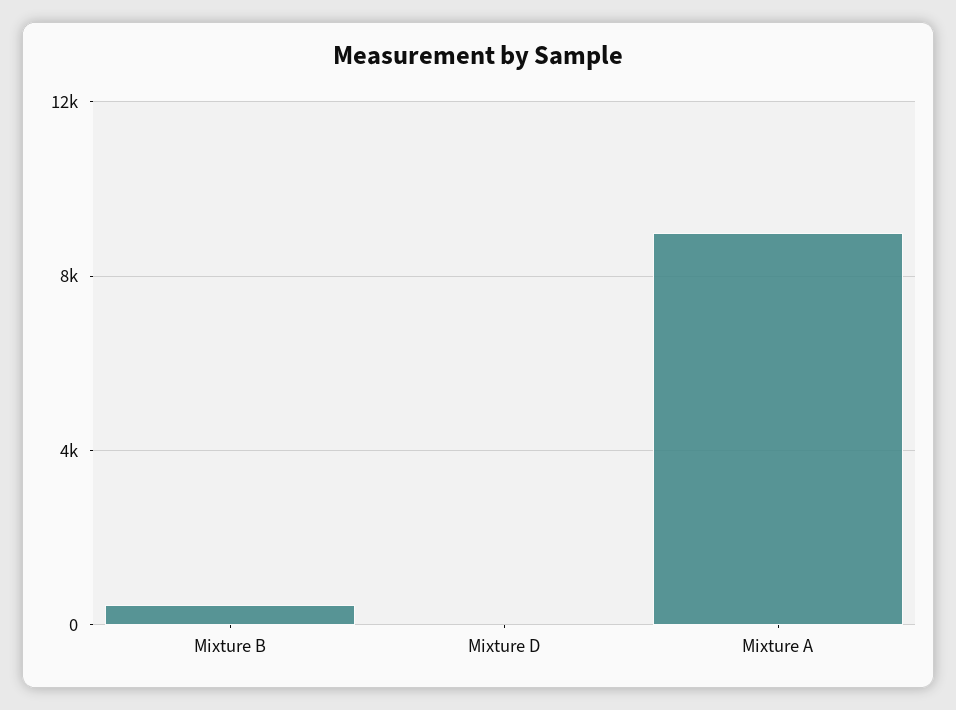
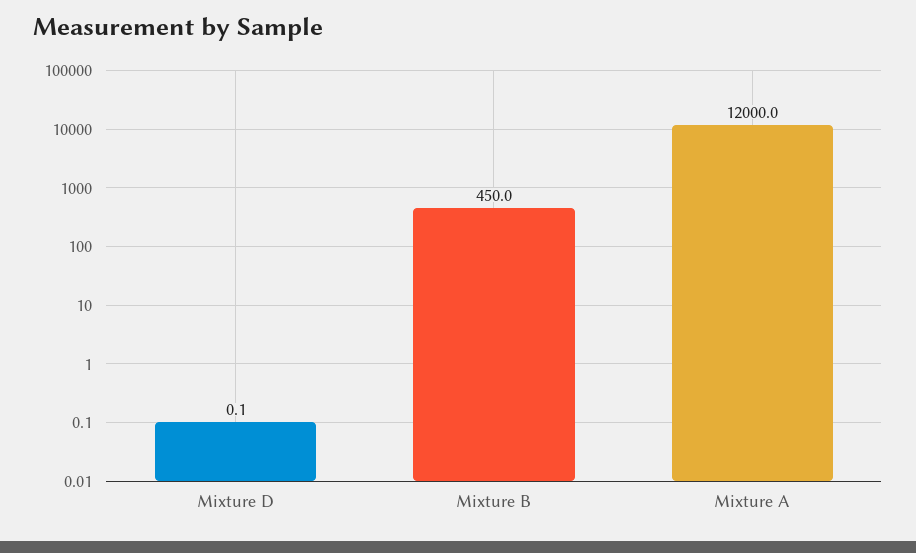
  {
    "Mixture B": 450,
    "Mixture D": 0.1,
-   "Mixture A": 9000
+   "Mixture A": 12000
  }

